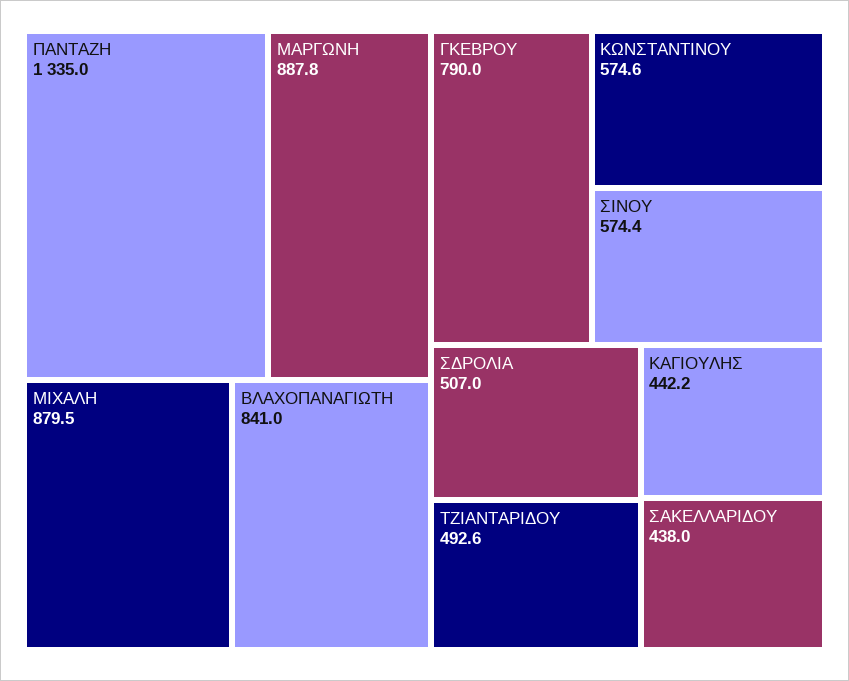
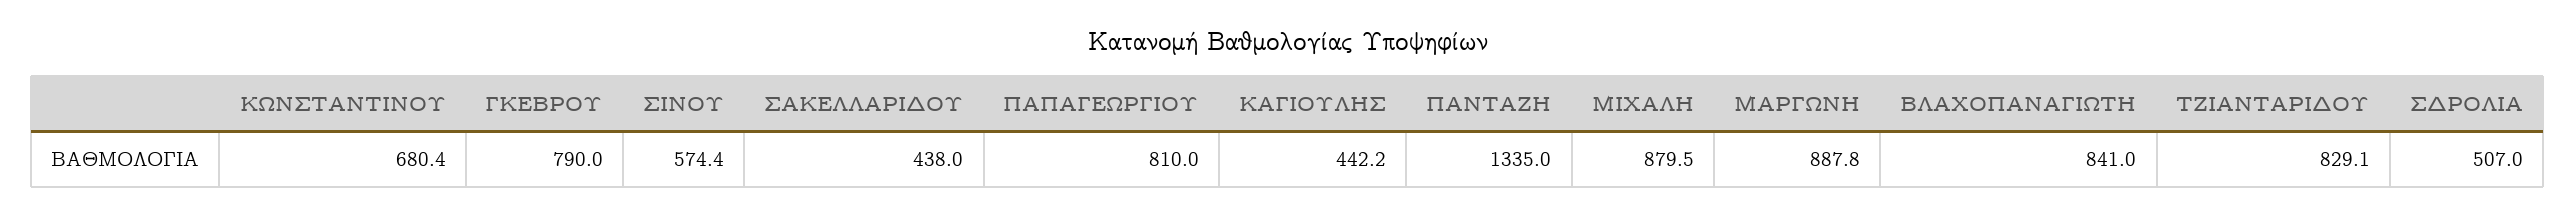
  {
    "ΠΑΝΤΑΖΗ": 1335,
    "ΜΑΡΓΩΝΗ": 887.8,
    "ΜΙΧΑΛΗ": 879.5,
    "ΒΛΑΧΟΠΑΝΑΓΙΩΤΗ": 841,
    "ΓΚΕΒΡΟΥ": 790,
-   "ΚΩΝΣΤΑΝΤΙΝΟΥ": 574.6,
+   "ΚΩΝΣΤΑΝΤΙΝΟΥ": 680.4,
    "ΣΙΝΟΥ": 574.4,
    "ΣΔΡΟΛΙΑ": 507,
-   "ΤΖΙΑΝΤΑΡΙΔΟΥ": 492.6,
+   "ΤΖΙΑΝΤΑΡΙΔΟΥ": 829.1,
    "ΚΑΓΙΟΥΛΗΣ": 442.2,
-   "ΣΑΚΕΛΛΑΡΙΔΟΥ": 438
+   "ΣΑΚΕΛΛΑΡΙΔΟΥ": 438,
+   "ΠΑΠΑΓΕΩΡΓΙΟΥ": 810
  }

